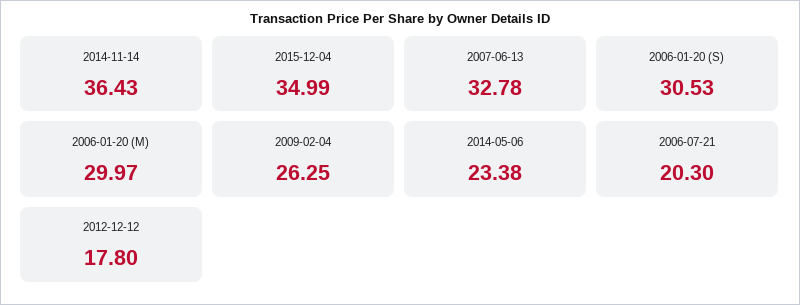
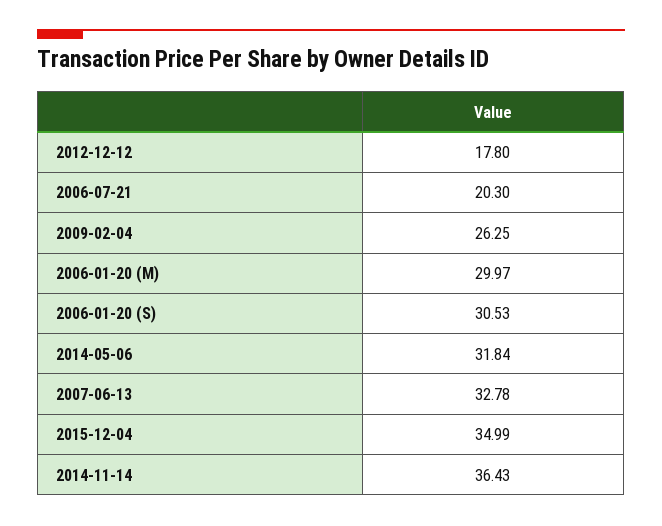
  {
    "2014-11-14": 36.43,
    "2015-12-04": 34.99,
    "2007-06-13": 32.78,
    "2006-01-20 (S)": 30.53,
    "2006-01-20 (M)": 29.97,
    "2009-02-04": 26.25,
-   "2014-05-06": 23.38,
+   "2014-05-06": 31.84,
    "2006-07-21": 20.3,
    "2012-12-12": 17.8
  }

